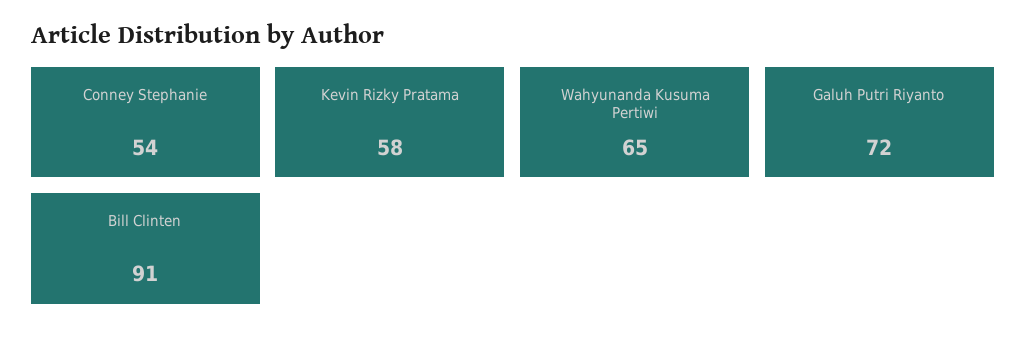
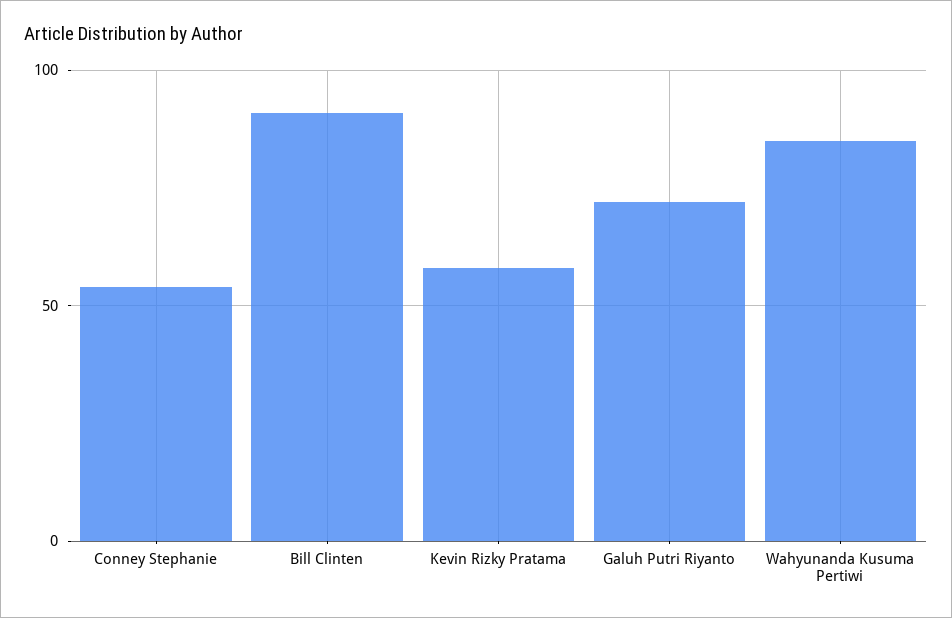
  {
    "Conney Stephanie": 54,
    "Kevin Rizky Pratama": 58,
-   "Wahyunanda Kusuma Pertiwi": 65,
+   "Wahyunanda Kusuma Pertiwi": 85,
    "Galuh Putri Riyanto": 72,
    "Bill Clinten": 91
  }

